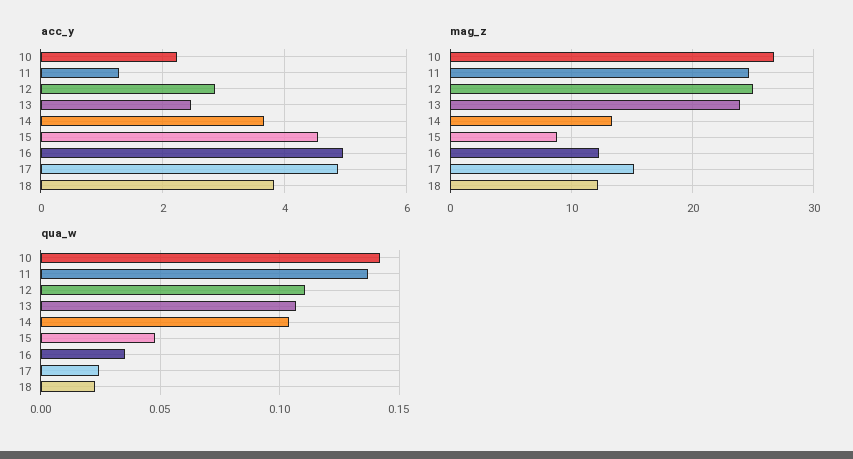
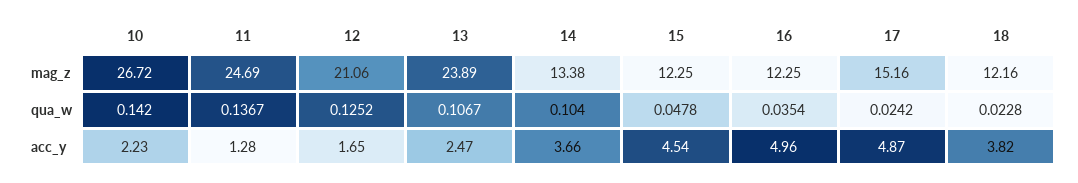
  {
    "acc_y": {
      "10": 2.23,
      "11": 1.28,
-     "12": 2.8,
+     "12": 1.65,
      "13": 2.47,
      "14": 3.66,
      "15": 4.54,
      "16": 4.96,
      "17": 4.87,
      "18": 3.82
    },
    "mag_z": {
      "10": 26.72,
      "11": 24.69,
-     "12": 25,
+     "12": 21.06,
      "13": 23.89,
      "14": 13.38,
-     "15": 9,
+     "15": 12.25,
      "16": 12.25,
      "17": 15.16,
      "18": 12.16
    },
    "qua_w": {
      "10": 0.142,
      "11": 0.1367,
-     "12": 0.11,
+     "12": 0.1252,
      "13": 0.1067,
      "14": 0.104,
      "15": 0.0478,
      "16": 0.0354,
      "17": 0.0242,
      "18": 0.0228
    }
  }

